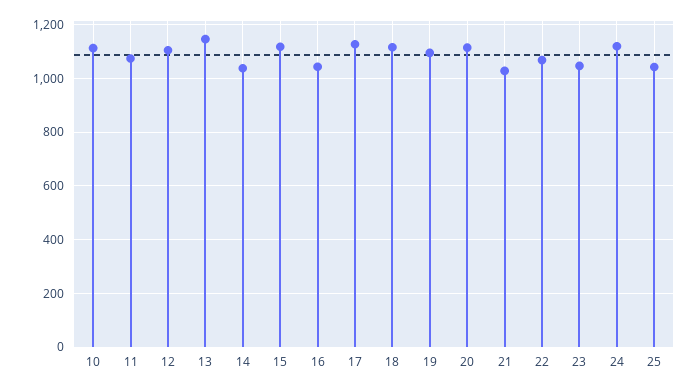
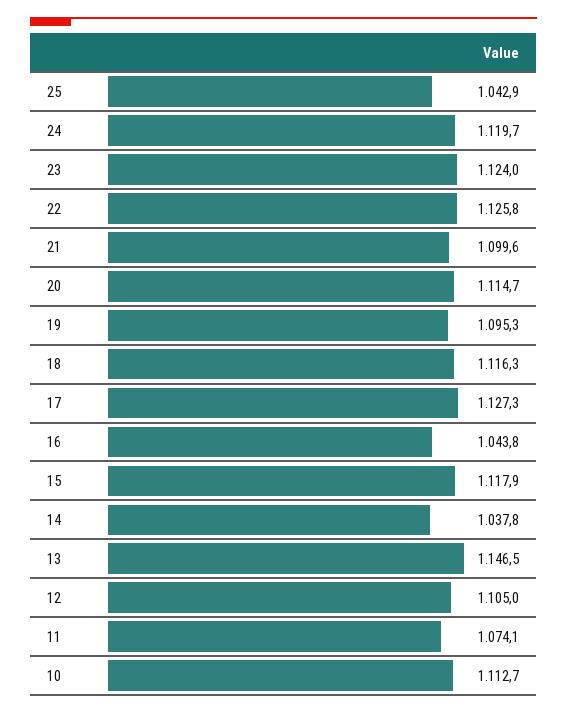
  {
    "10": 1112.7,
    "11": 1074.1,
    "12": 1105,
    "13": 1146.5,
    "14": 1037.8,
    "15": 1117.9,
    "16": 1043.8,
    "17": 1127.3,
    "18": 1116.3,
    "19": 1095.3,
    "20": 1114.7,
-   "21": 1025,
+   "21": 1099.6,
-   "22": 1075,
+   "22": 1125.8,
-   "23": 1050,
+   "23": 1124,
    "24": 1119.7,
    "25": 1042.9
  }

